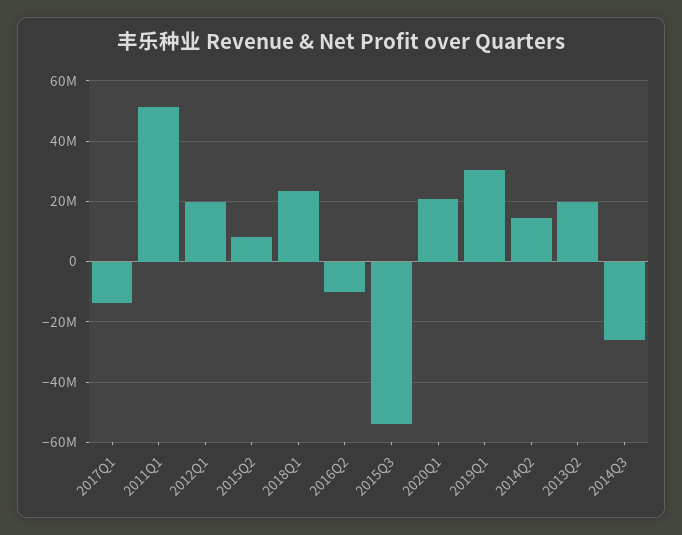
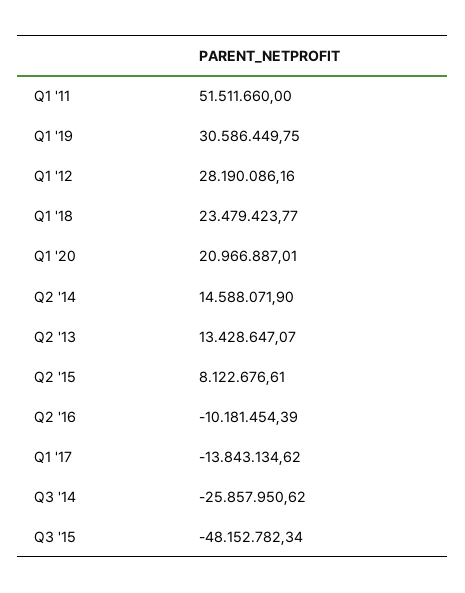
  {
    "2017Q1": -13843134.62,
    "2011Q1": 51511660,
-   "2012Q1": 20000000,
+   "2012Q1": 28190086.16,
    "2015Q2": 8122676.61,
    "2018Q1": 23479423.77,
    "2016Q2": -10181454.39,
-   "2015Q3": -54000000,
+   "2015Q3": -48152782.34,
    "2020Q1": 20966887.01,
    "2019Q1": 30586449.75,
    "2014Q2": 14588071.9,
-   "2013Q2": 20000000,
+   "2013Q2": 13428647.07,
    "2014Q3": -25857950.62
  }

